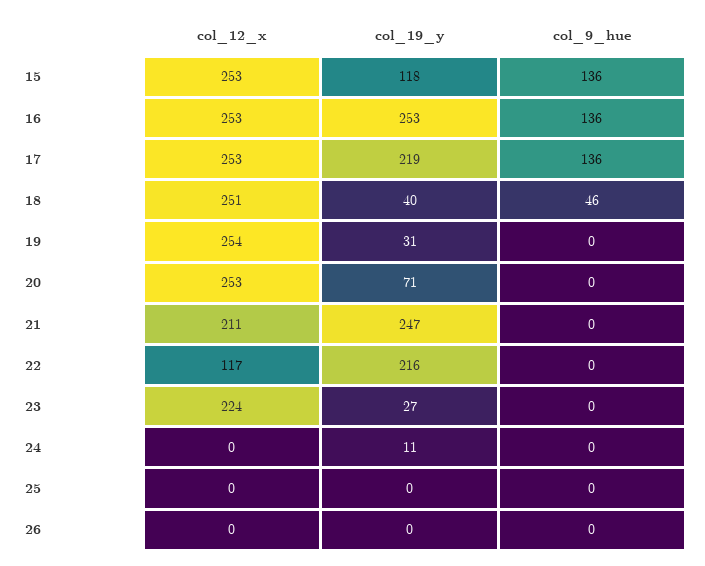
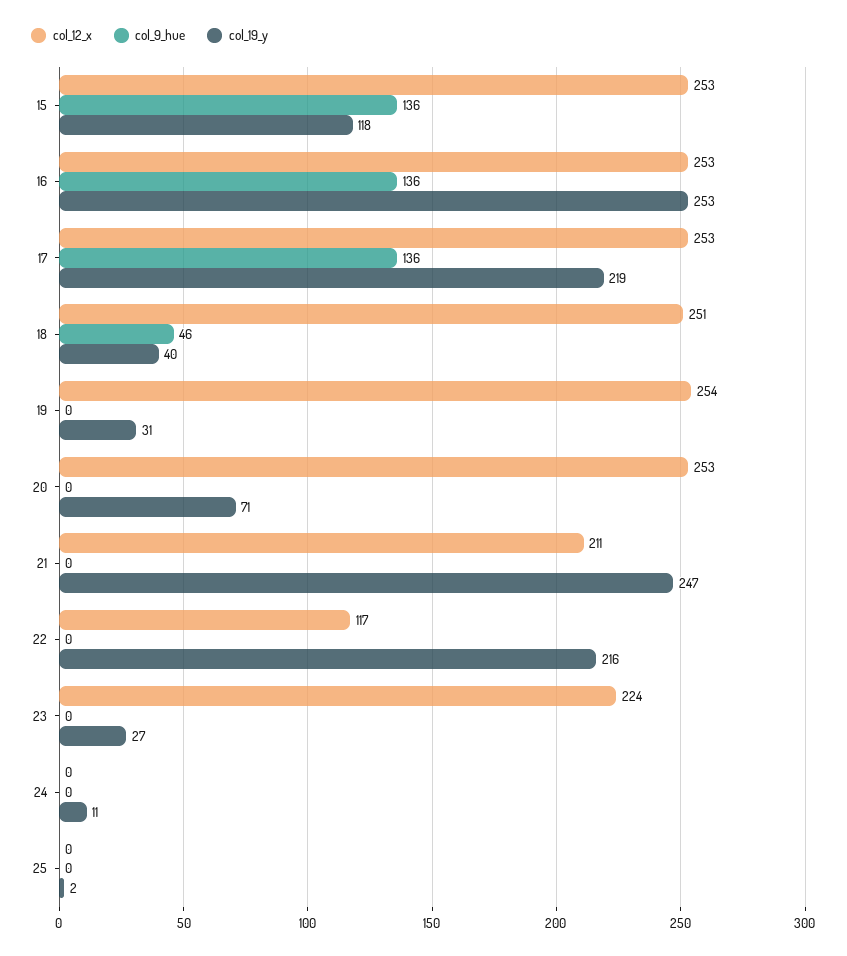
  {
    "col_12_x": {
      "15": 253,
      "16": 253,
      "17": 253,
      "18": 251,
      "19": 254,
      "20": 253,
      "21": 211,
      "22": 117,
      "23": 224,
      "24": 0,
-     "25": 0,
+     "25": 0
-     "26": 0
    },
    "col_19_y": {
      "15": 118,
      "16": 253,
      "17": 219,
      "18": 40,
      "19": 31,
      "20": 71,
      "21": 247,
      "22": 216,
      "23": 27,
      "24": 11,
-     "25": 0,
+     "25": 2
-     "26": 0
    },
    "col_9_hue": {
      "15": 136,
      "16": 136,
      "17": 136,
      "18": 46,
      "19": 0,
      "20": 0,
      "21": 0,
      "22": 0,
      "23": 0,
      "24": 0,
-     "25": 0,
+     "25": 0
-     "26": 0
    }
  }

